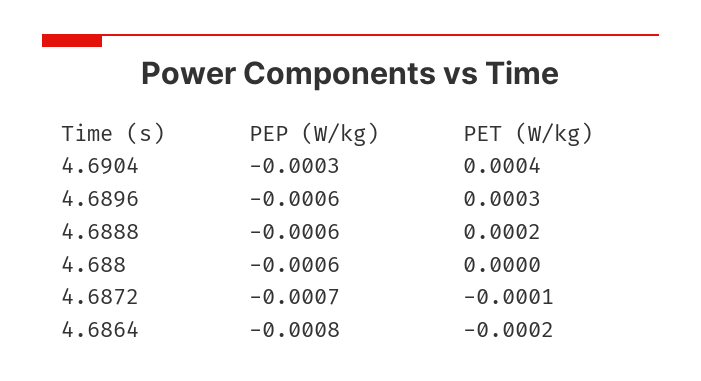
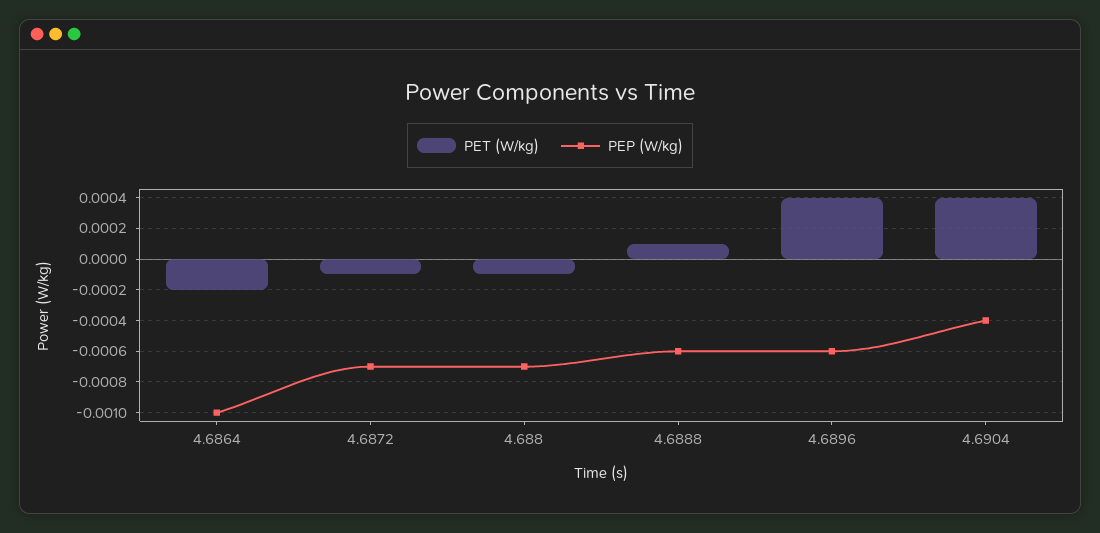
  {
    "PEP (W/kg)": {
-     "4.6904": -0.0003,
+     "4.6904": -0.0004,
      "4.6896": -0.0006,
      "4.6888": -0.0006,
-     "4.688": -0.0006,
+     "4.688": -0.0007,
      "4.6872": -0.0007,
-     "4.6864": -0.0008
+     "4.6864": -0.001
    },
    "PET (W/kg)": {
      "4.6904": 0.0004,
-     "4.6896": 0.0003,
+     "4.6896": 0.0004,
-     "4.6888": 0.0002,
+     "4.6888": 0.0001,
-     "4.688": 0,
+     "4.688": -0.0001,
      "4.6872": -0.0001,
      "4.6864": -0.0002
    }
  }

